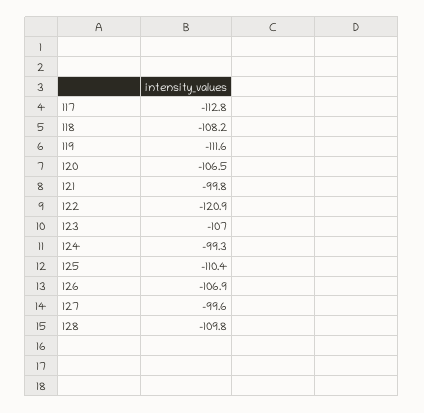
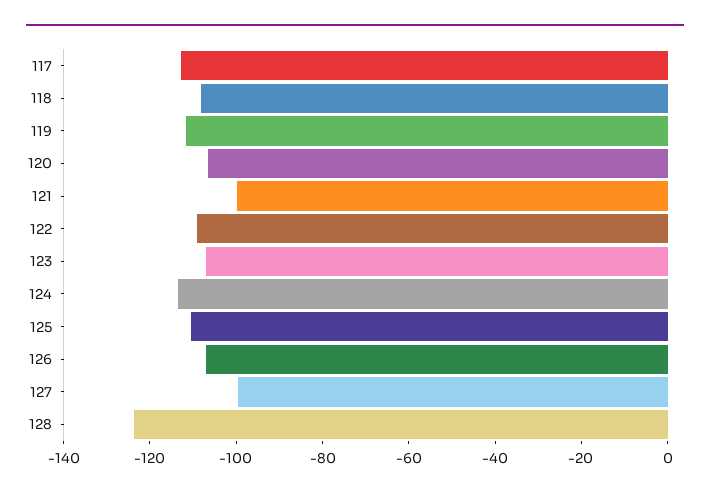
  {
    "117": -112.8,
    "118": -108.2,
    "119": -111.6,
    "120": -106.5,
    "121": -99.8,
-   "122": -120.9,
+   "122": -110,
    "123": -107,
-   "124": -99.3,
+   "124": -115,
    "125": -110.4,
    "126": -106.9,
    "127": -99.6,
-   "128": -109.8
+   "128": -125
  }

